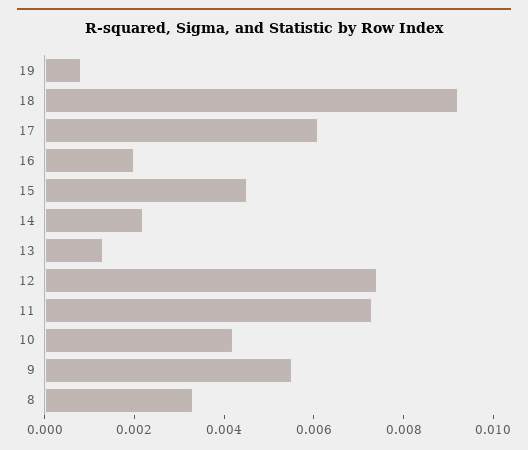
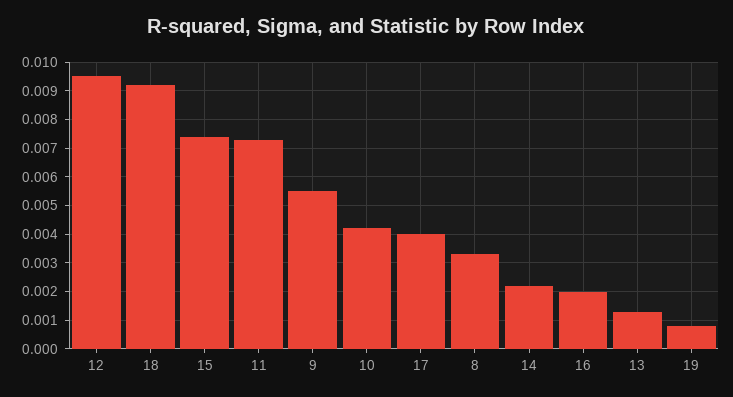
  {
    "19": 0.001,
    "18": 0.009,
-   "17": 0.006,
+   "17": 0.004,
    "16": 0.002,
-   "15": 0.0045,
+   "15": 0.0075,
    "14": 0.002,
    "13": 0.0015,
-   "12": 0.0075,
+   "12": 0.0095,
    "11": 0.0075,
    "10": 0.004,
    "9": 0.0055,
    "8": 0.0035
  }

